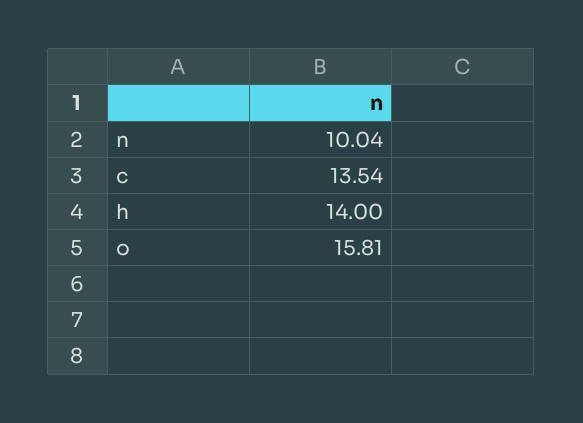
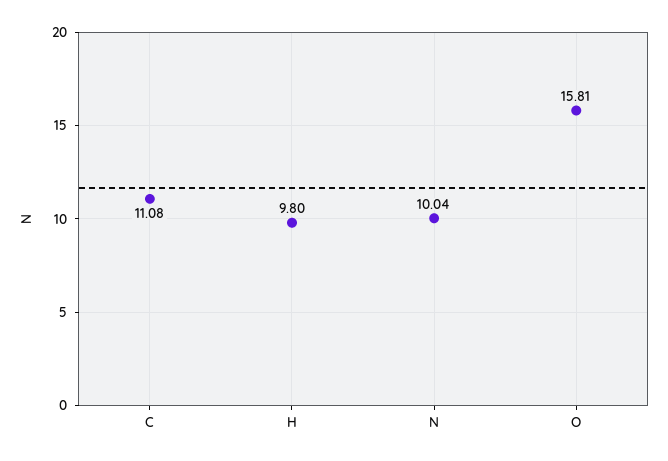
  {
    "n": 10.04,
-   "c": 13.54,
+   "c": 11.08,
-   "h": 14,
+   "h": 9.8,
    "o": 15.81
  }

